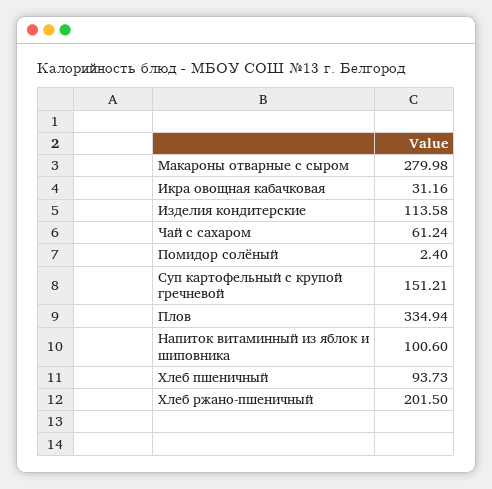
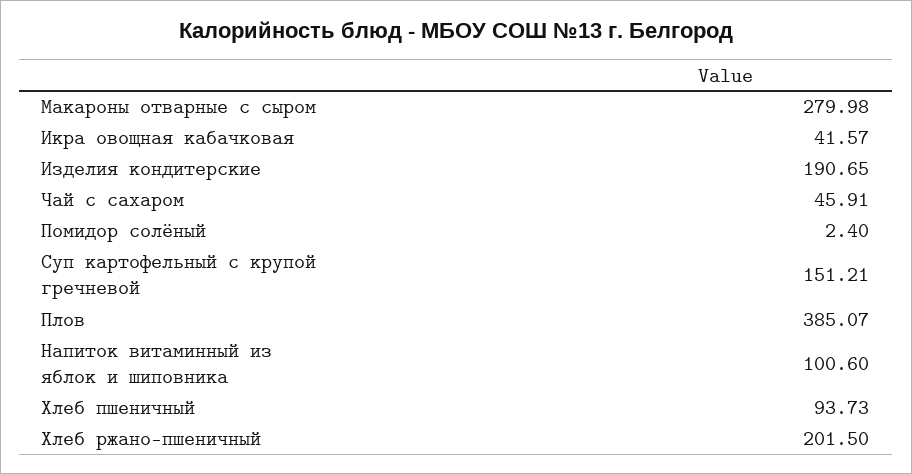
  {
    "Макароны отварные с сыром": 279.98,
-   "Икра овощная кабачковая": 31.16,
+   "Икра овощная кабачковая": 41.57,
-   "Изделия кондитерские": 113.58,
+   "Изделия кондитерские": 190.65,
-   "Чай с сахаром": 61.24,
+   "Чай с сахаром": 45.91,
    "Помидор солёный": 2.4,
    "Суп картофельный с крупой гречневой": 151.21,
-   "Плов": 334.94,
+   "Плов": 385.07,
    "Напиток витаминный из яблок и шиповника": 100.6,
    "Хлеб пшеничный": 93.73,
    "Хлеб ржано-пшеничный": 201.5
  }

